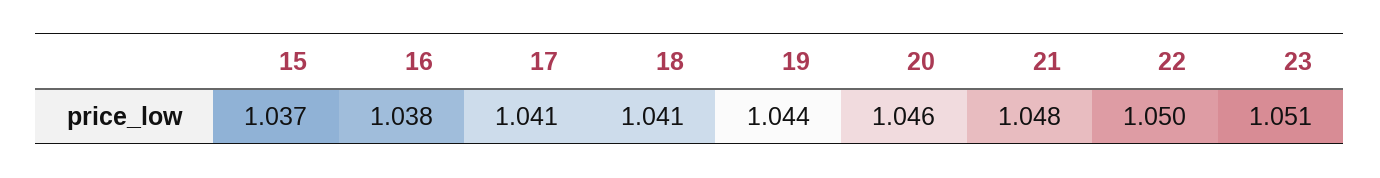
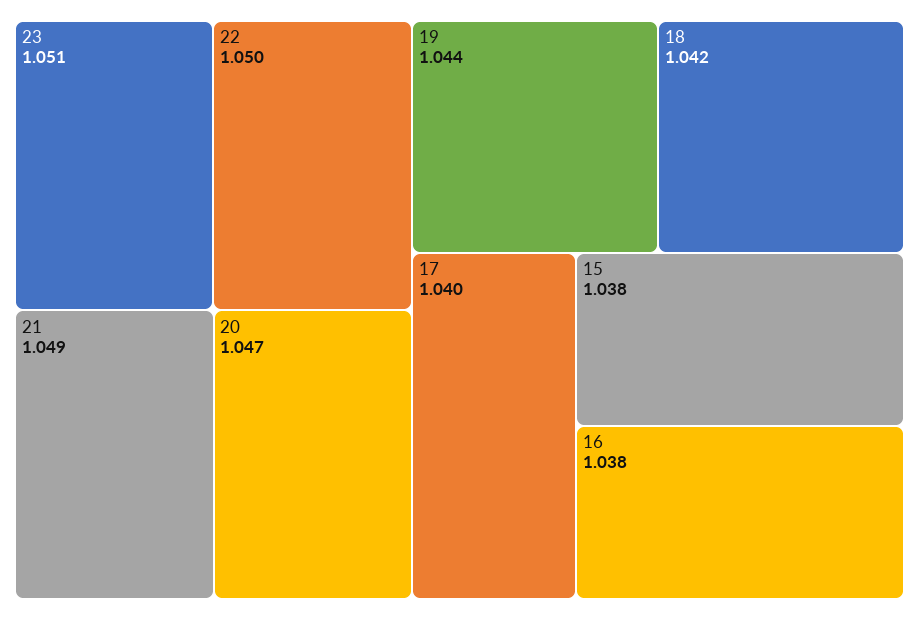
  {
-   "15": 1.037,
+   "15": 1.038,
    "16": 1.038,
-   "17": 1.041,
+   "17": 1.04,
-   "18": 1.041,
+   "18": 1.042,
    "19": 1.044,
-   "20": 1.046,
+   "20": 1.047,
-   "21": 1.048,
+   "21": 1.049,
    "22": 1.05,
    "23": 1.051
  }

